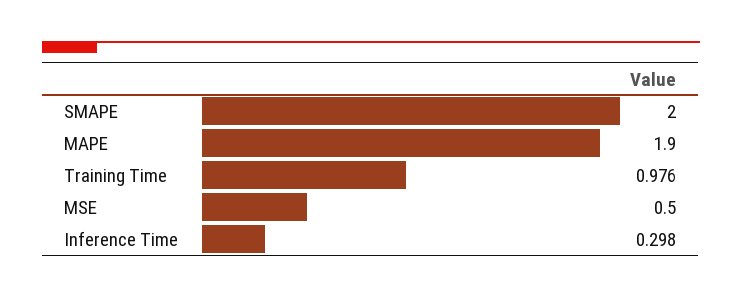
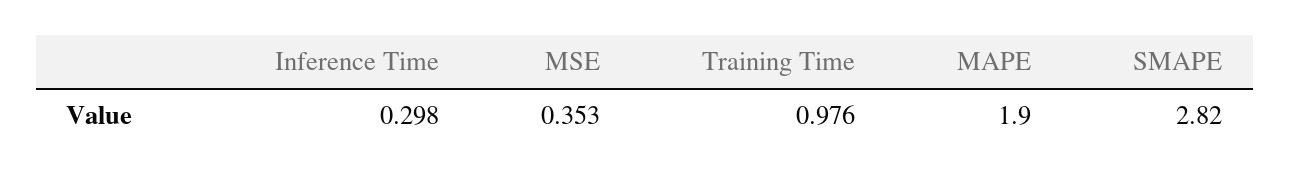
  {
-   "SMAPE": 2,
+   "SMAPE": 2.82,
    "MAPE": 1.9,
    "Training Time": 0.976,
-   "MSE": 0.5,
+   "MSE": 0.353,
    "Inference Time": 0.298
  }

